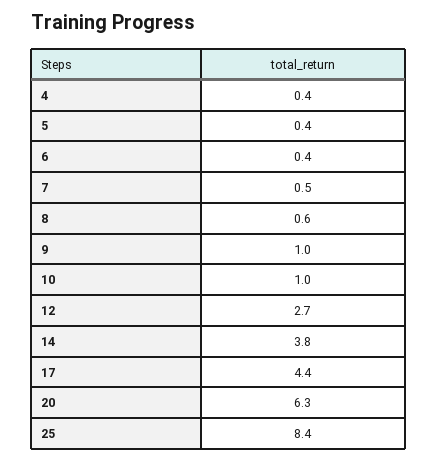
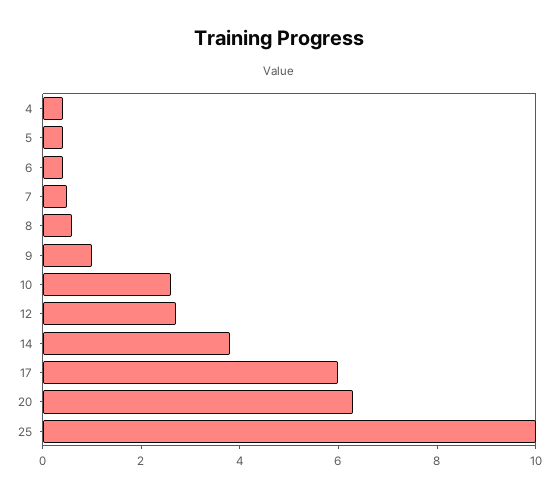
  {
    "4": 0.4,
    "5": 0.4,
    "6": 0.4,
    "7": 0.5,
    "8": 0.6,
    "9": 1,
-   "10": 1,
+   "10": 2.5,
    "12": 2.7,
    "14": 3.8,
-   "17": 4.4,
+   "17": 6,
    "20": 6.3,
-   "25": 8.4
+   "25": 10
  }

